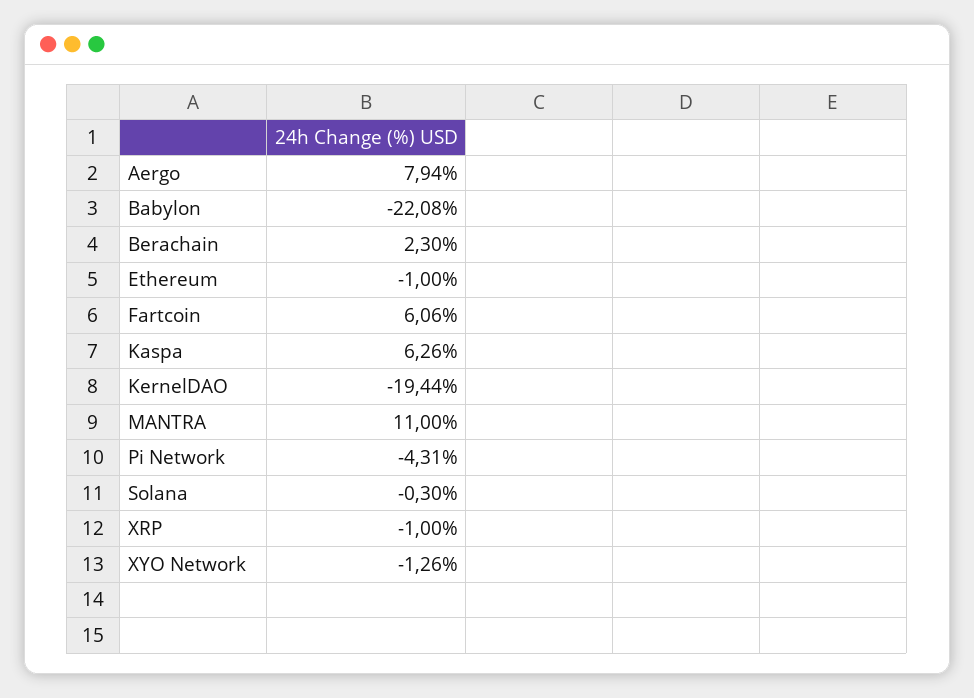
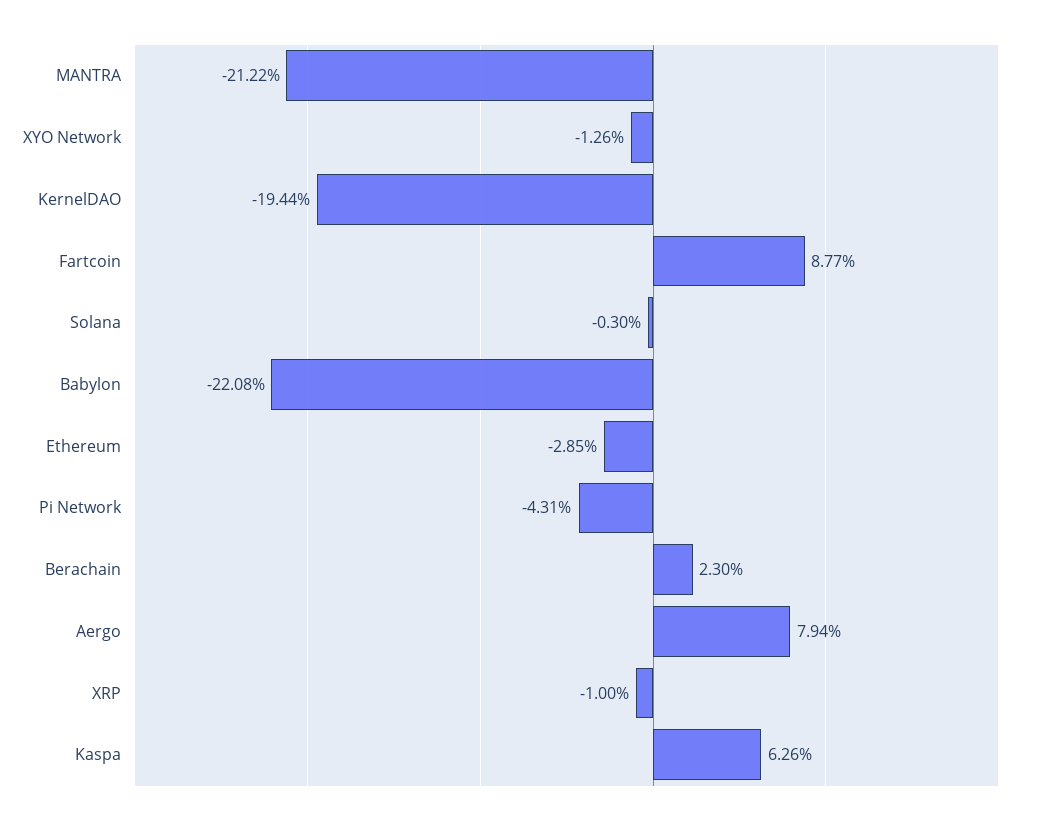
  {
    "Aergo": 7.94,
    "Babylon": -22.08,
    "Berachain": 2.3,
-   "Ethereum": -1,
+   "Ethereum": -2.85,
-   "Fartcoin": 6.06,
+   "Fartcoin": 8.77,
    "Kaspa": 6.26,
    "KernelDAO": -19.44,
-   "MANTRA": 11,
+   "MANTRA": -21.22,
    "Pi Network": -4.31,
    "Solana": -0.3,
    "XRP": -1,
    "XYO Network": -1.26
  }

